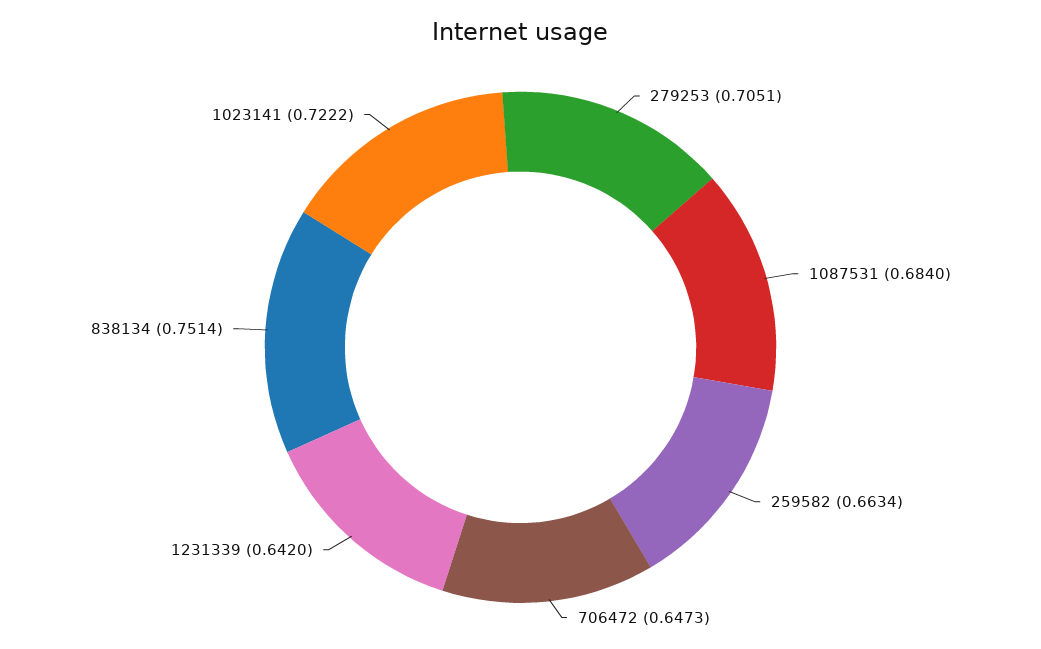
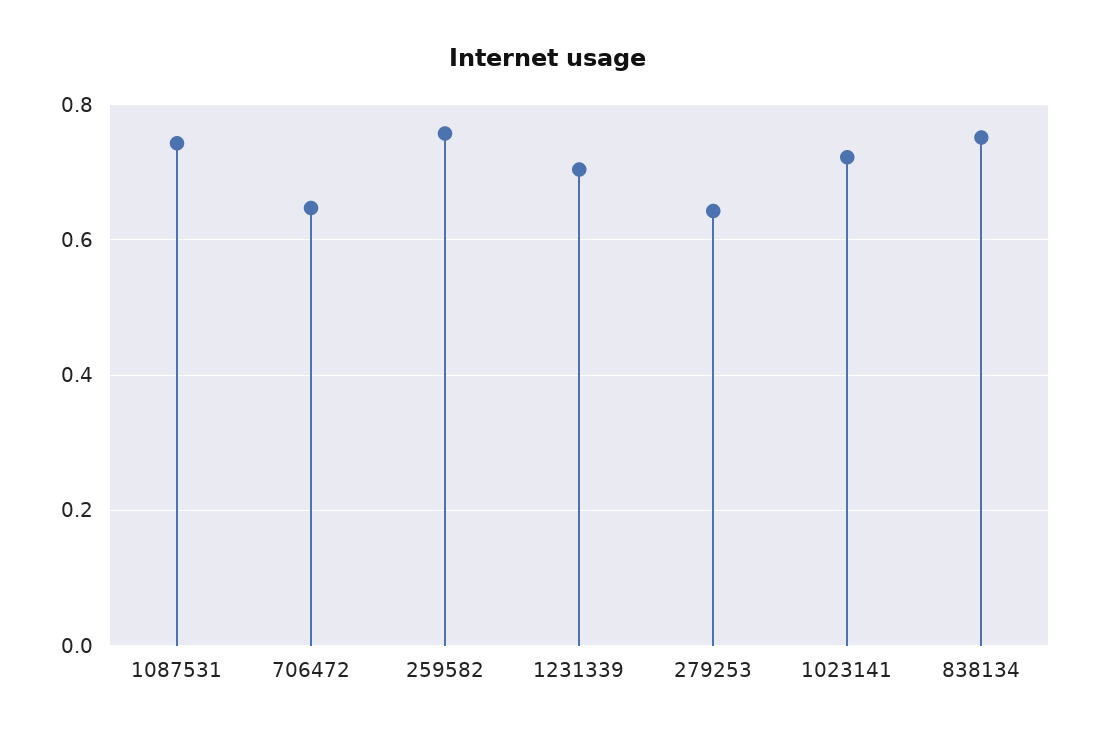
  {
-   "279253": 0.7051,
+   "279253": 0.64,
-   "1087531": 0.684,
+   "1087531": 0.74,
-   "259582": 0.6634,
+   "259582": 0.76,
    "706472": 0.6473,
-   "1231339": 0.642,
+   "1231339": 0.7,
    "838134": 0.7514,
    "1023141": 0.7222
  }

